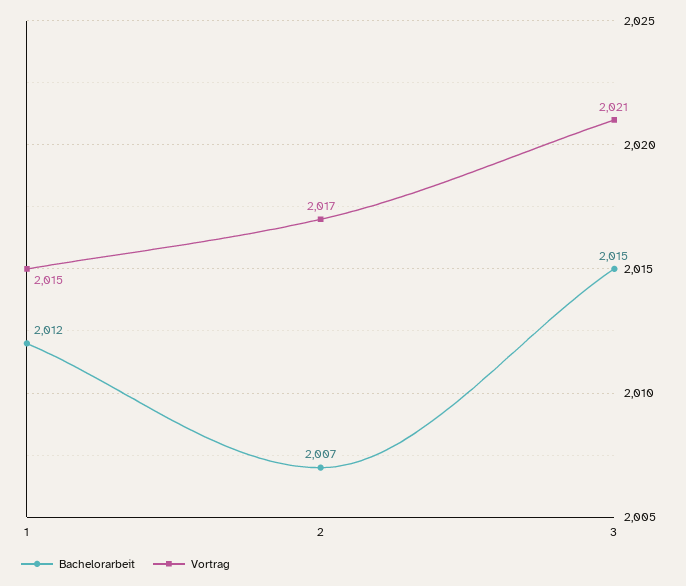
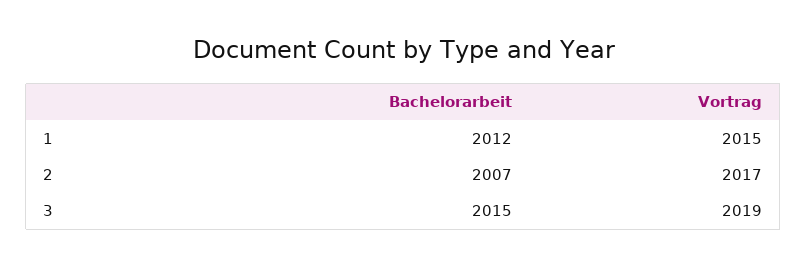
  {
    "Bachelorarbeit": {
      "1": 2012,
      "2": 2007,
      "3": 2015
    },
    "Vortrag": {
      "1": 2015,
      "2": 2017,
-     "3": 2021
+     "3": 2019
    }
  }

